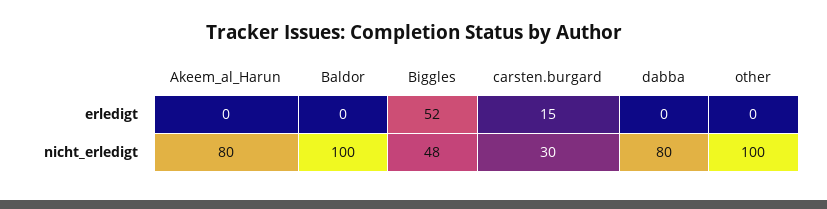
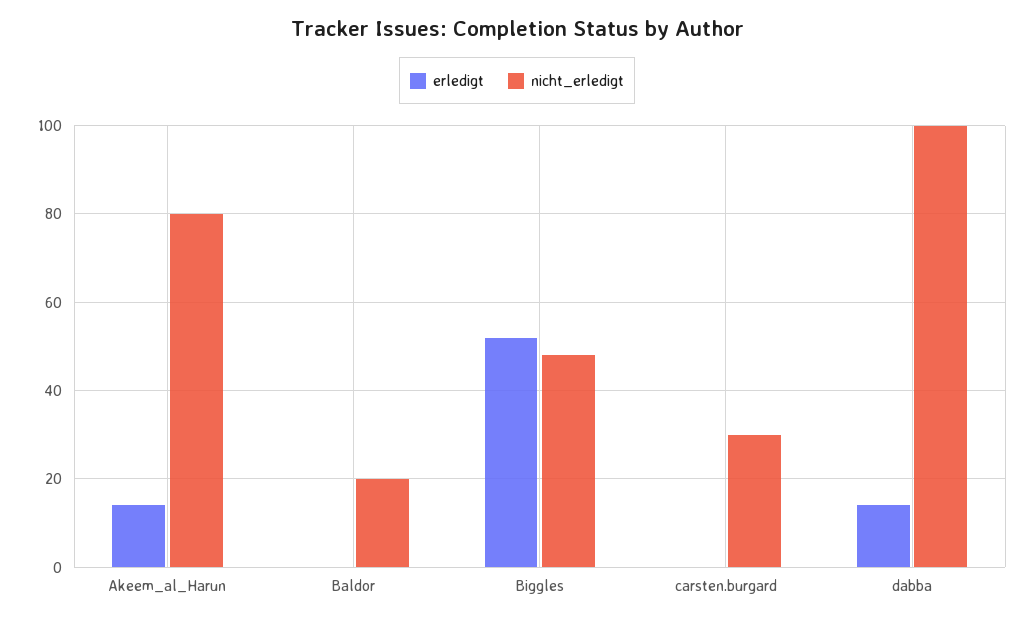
  {
    "erledigt": {
-     "Akeem_al_Harun": 0,
+     "Akeem_al_Harun": 15,
      "Baldor": 0,
      "Biggles": 52,
-     "carsten.burgard": 15,
+     "carsten.burgard": 0,
-     "dabba": 0,
+     "dabba": 15
-     "other": 0
    },
    "nicht_erledigt": {
      "Akeem_al_Harun": 80,
-     "Baldor": 100,
+     "Baldor": 20,
      "Biggles": 48,
      "carsten.burgard": 30,
-     "dabba": 80,
+     "dabba": 100
-     "other": 100
    }
  }

